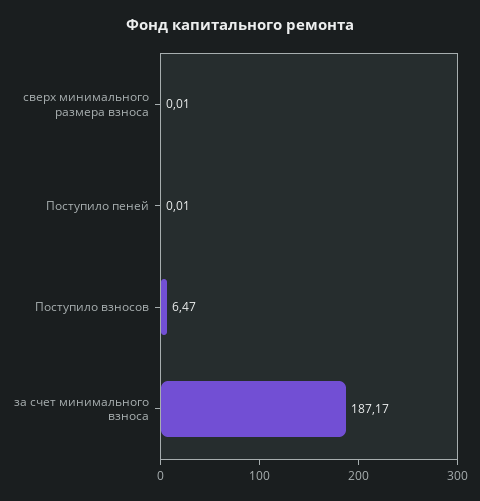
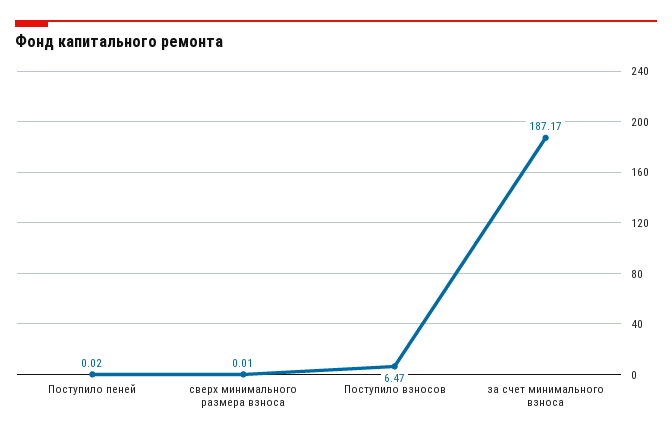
  {
    "сверх минимального размера взноса": 0.01,
-   "Поступило пеней": 0.01,
+   "Поступило пеней": 0.02,
    "Поступило взносов": 6.47,
    "за счет минимального взноса": 187.17
  }

